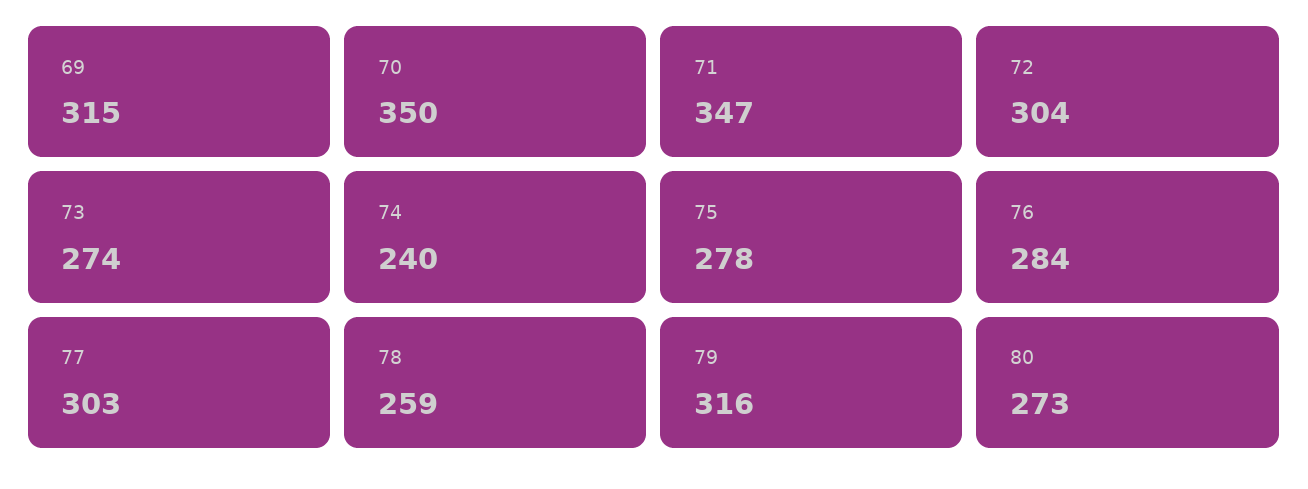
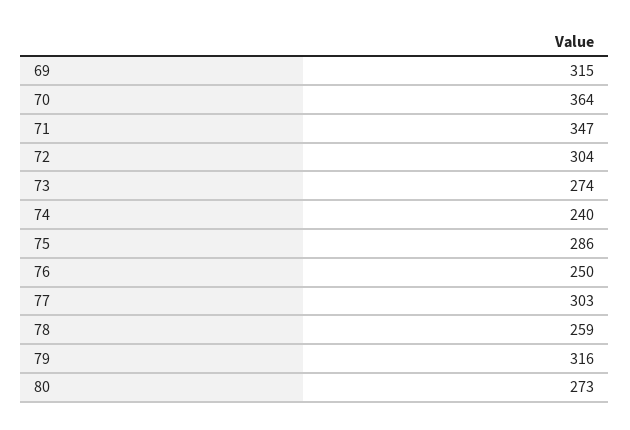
  {
    "69": 315,
-   "70": 350,
+   "70": 364,
    "71": 347,
    "72": 304,
    "73": 274,
    "74": 240,
-   "75": 278,
+   "75": 286,
-   "76": 284,
+   "76": 250,
    "77": 303,
    "78": 259,
    "79": 316,
    "80": 273
  }

